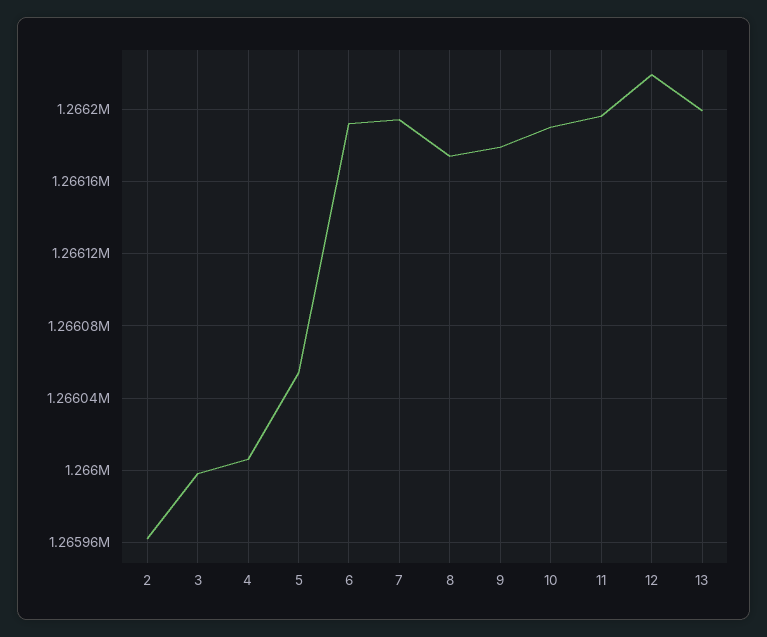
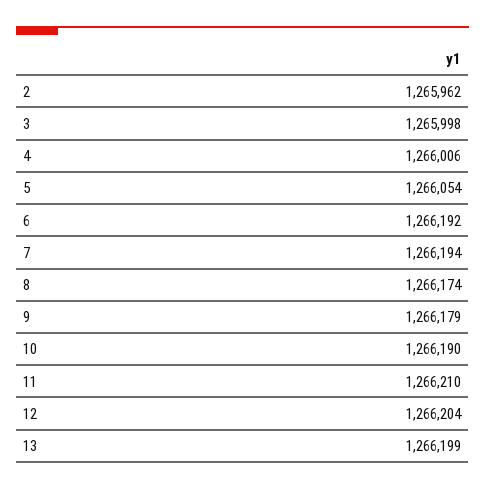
  {
    "2": 1265962,
    "3": 1265998,
    "4": 1266006,
    "5": 1266054,
    "6": 1266192,
    "7": 1266194,
    "8": 1266174,
    "9": 1266179,
    "10": 1266190,
-   "11": 1266195,
+   "11": 1266210,
-   "12": 1266220,
+   "12": 1266204,
    "13": 1266199
  }

